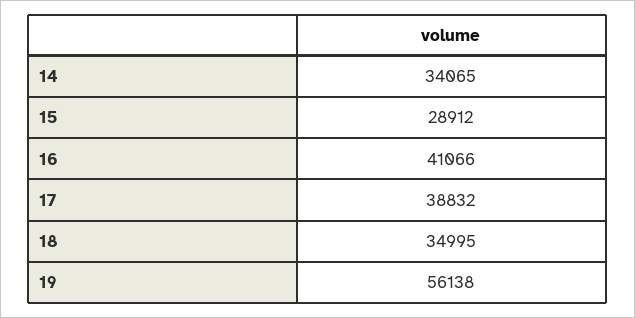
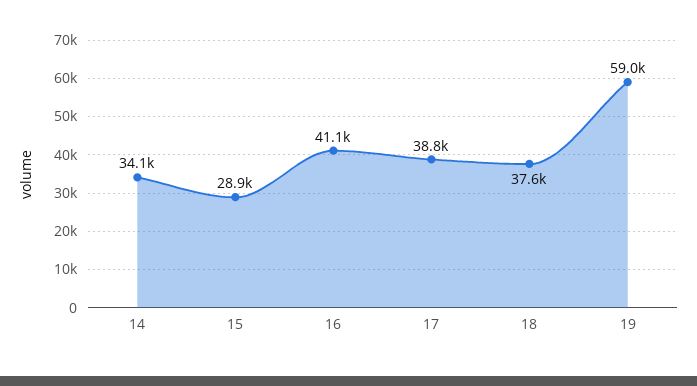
  {
    "14": 34065,
    "15": 28912,
    "16": 41066,
    "17": 38832,
-   "18": 34995,
+   "18": 37600,
-   "19": 56138
+   "19": 59000
  }

